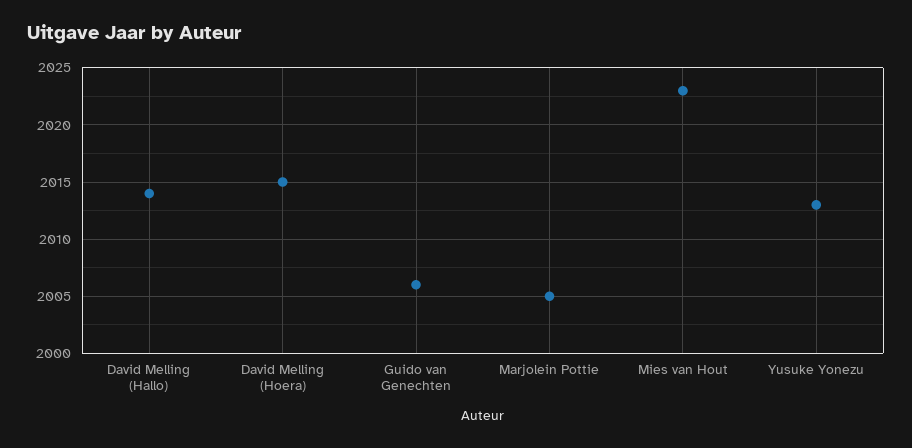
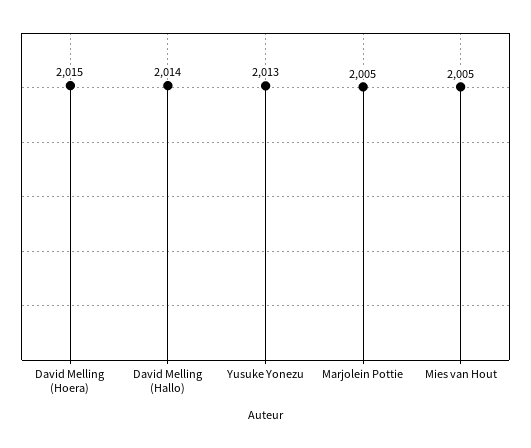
  {
    "David Melling (Hallo)": 2014,
    "David Melling (Hoera)": 2015,
-   "Guido van Genechten": 2006,
    "Marjolein Pottie": 2005,
-   "Mies van Hout": 2023,
+   "Mies van Hout": 2005,
    "Yusuke Yonezu": 2013
  }

